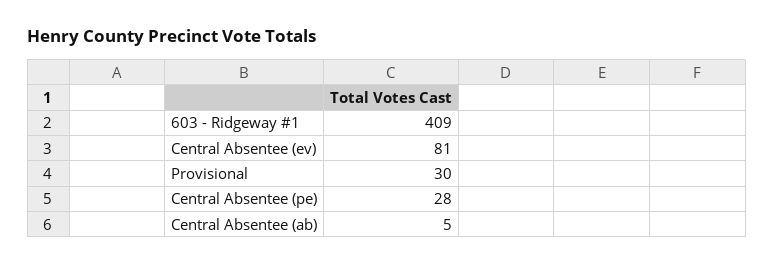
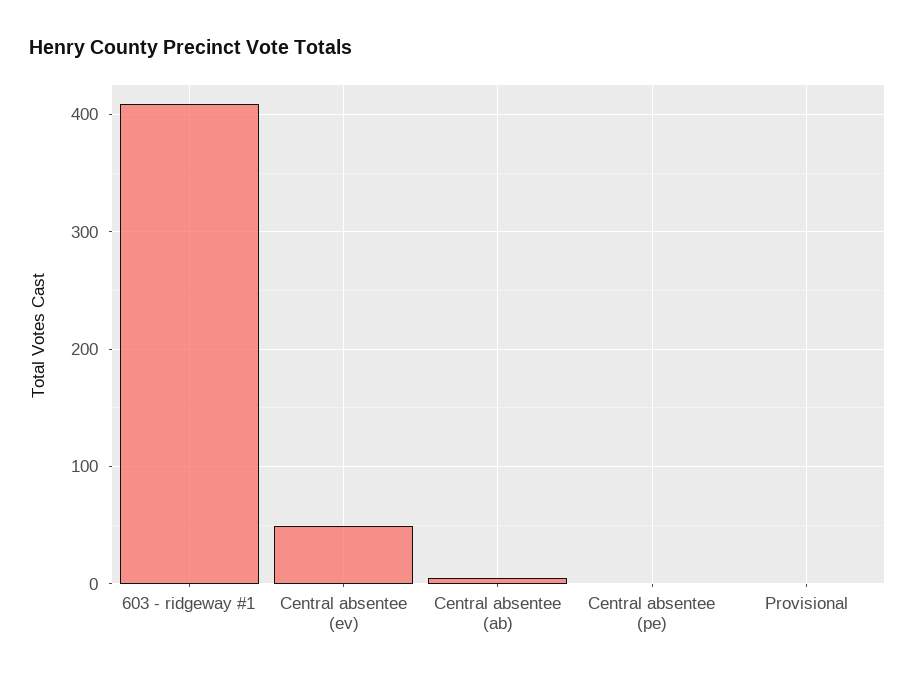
  {
    "603 - Ridgeway #1": 409,
-   "Central Absentee (ev)": 81,
+   "Central Absentee (ev)": 50,
-   "Provisional": 30,
+   "Provisional": 0,
-   "Central Absentee (pe)": 28,
+   "Central Absentee (pe)": 0,
    "Central Absentee (ab)": 5
  }

